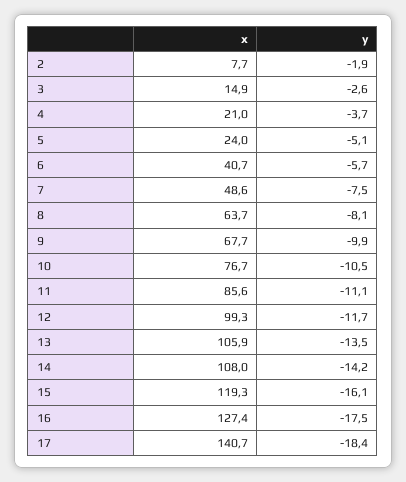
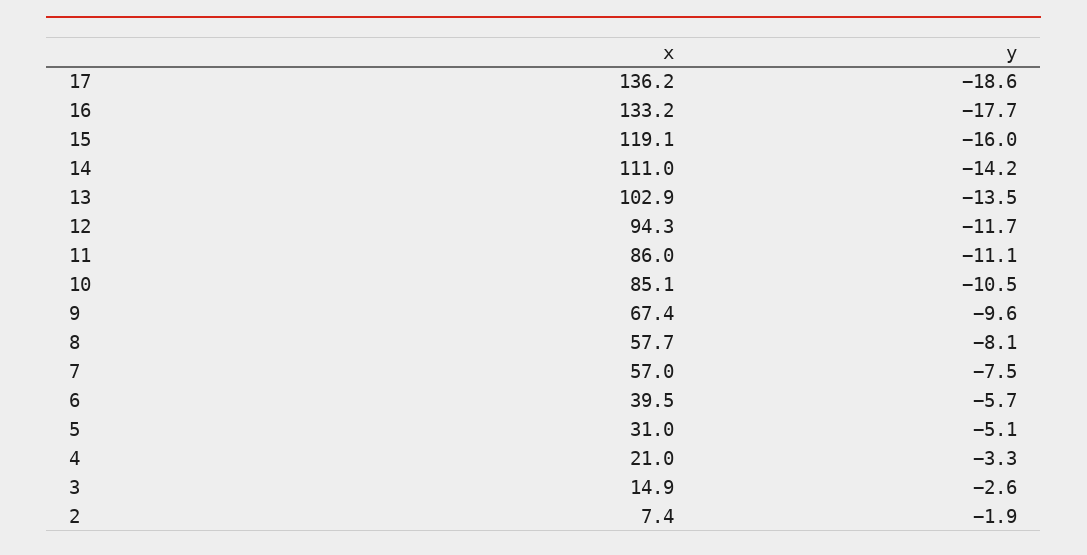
  {
    "x": {
-     "2": 7.7,
+     "2": 7.4,
      "3": 14.9,
      "4": 21,
-     "5": 24,
+     "5": 31,
-     "6": 40.7,
+     "6": 39.5,
-     "7": 48.6,
+     "7": 57,
-     "8": 63.7,
+     "8": 57.7,
-     "9": 67.7,
+     "9": 67.4,
-     "10": 76.7,
+     "10": 85.1,
-     "11": 85.6,
+     "11": 86,
-     "12": 99.3,
+     "12": 94.3,
-     "13": 105.9,
+     "13": 102.9,
-     "14": 108,
+     "14": 111,
-     "15": 119.3,
+     "15": 119.1,
-     "16": 127.4,
+     "16": 133.2,
-     "17": 140.7
+     "17": 136.2
    },
    "y": {
      "2": -1.9,
      "3": -2.6,
-     "4": -3.7,
+     "4": -3.3,
      "5": -5.1,
      "6": -5.7,
      "7": -7.5,
      "8": -8.1,
-     "9": -9.9,
+     "9": -9.6,
      "10": -10.5,
      "11": -11.1,
      "12": -11.7,
      "13": -13.5,
      "14": -14.2,
-     "15": -16.1,
+     "15": -16,
-     "16": -17.5,
+     "16": -17.7,
-     "17": -18.4
+     "17": -18.6
    }
  }

